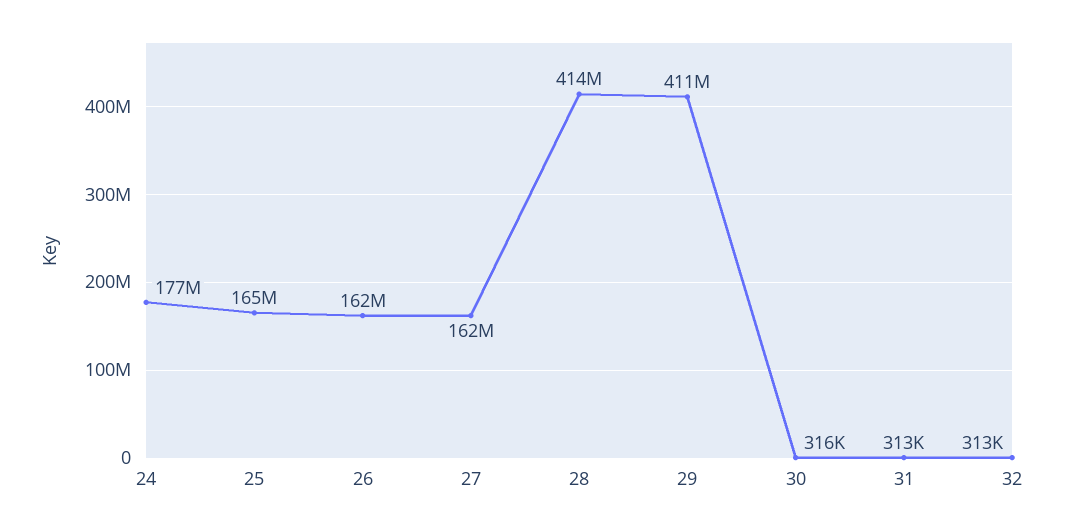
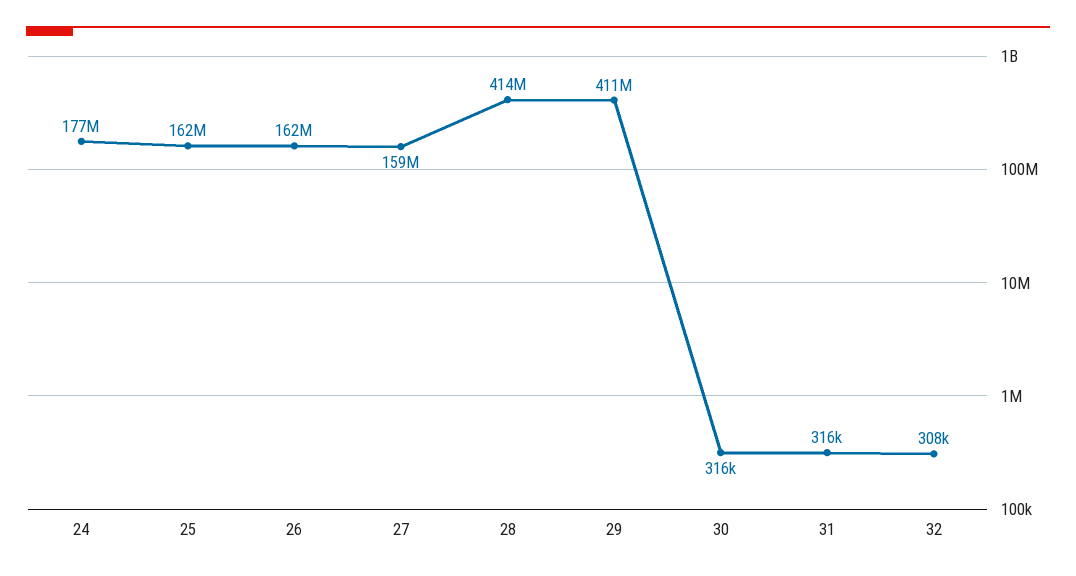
  {
    "24": 177000000,
-   "25": 165000000,
+   "25": 162000000,
    "26": 162000000,
-   "27": 162000000,
+   "27": 159000000,
    "28": 414000000,
    "29": 411000000,
    "30": 316000,
-   "31": 313000,
+   "31": 316000,
-   "32": 313000
+   "32": 308000
  }

